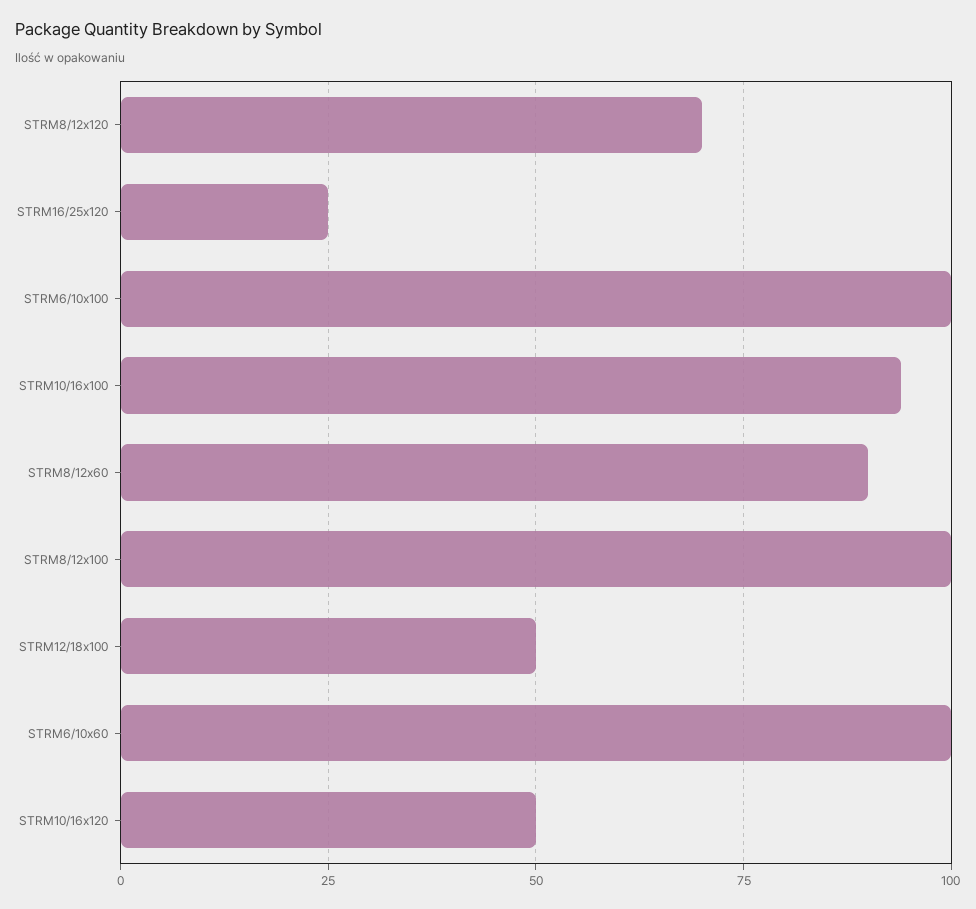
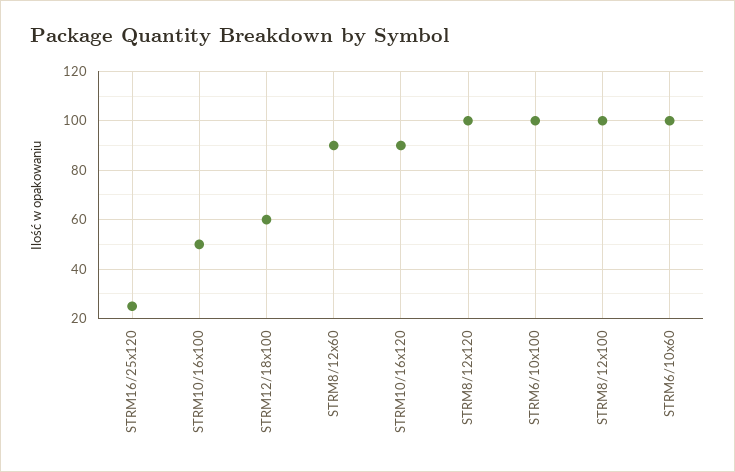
  {
-   "STRM8/12x120": 70,
+   "STRM8/12x120": 100,
    "STRM16/25x120": 25,
    "STRM6/10x100": 100,
-   "STRM10/16x100": 95,
+   "STRM10/16x100": 50,
    "STRM8/12x60": 90,
    "STRM8/12x100": 100,
-   "STRM12/18x100": 50,
+   "STRM12/18x100": 60,
    "STRM6/10x60": 100,
-   "STRM10/16x120": 50
+   "STRM10/16x120": 90
  }

